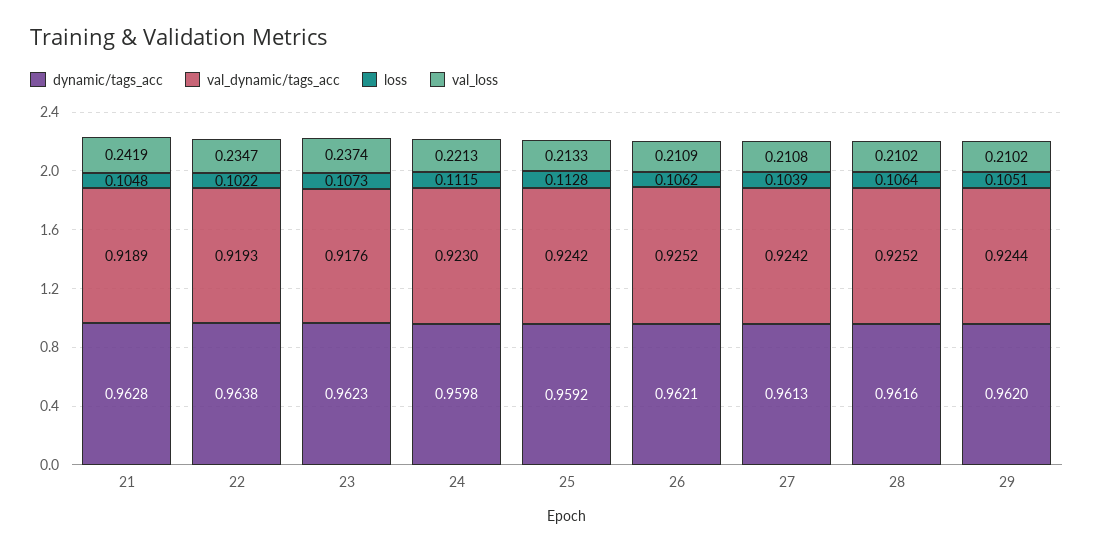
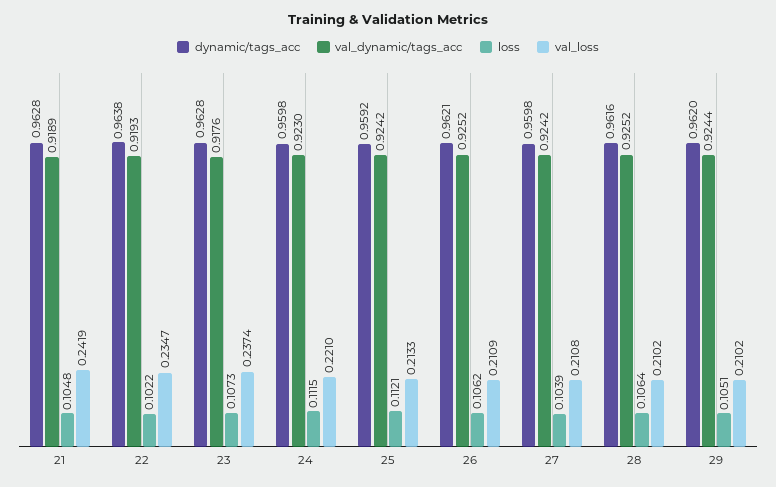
  {
    "dynamic/tags_acc": {
      "21": 0.9628,
      "22": 0.9638,
-     "23": 0.9623,
+     "23": 0.9628,
      "24": 0.9598,
      "25": 0.9592,
      "26": 0.9621,
-     "27": 0.9613,
+     "27": 0.9598,
      "28": 0.9616,
      "29": 0.962
    },
    "val_dynamic/tags_acc": {
      "21": 0.9189,
      "22": 0.9193,
      "23": 0.9176,
      "24": 0.923,
      "25": 0.9242,
      "26": 0.9252,
      "27": 0.9242,
      "28": 0.9252,
      "29": 0.9244
    },
    "loss": {
      "21": 0.1048,
      "22": 0.1022,
      "23": 0.1073,
      "24": 0.1115,
-     "25": 0.1128,
+     "25": 0.1121,
      "26": 0.1062,
      "27": 0.1039,
      "28": 0.1064,
      "29": 0.1051
    },
    "val_loss": {
      "21": 0.2419,
      "22": 0.2347,
      "23": 0.2374,
-     "24": 0.2213,
+     "24": 0.221,
      "25": 0.2133,
      "26": 0.2109,
      "27": 0.2108,
      "28": 0.2102,
      "29": 0.2102
    }
  }

